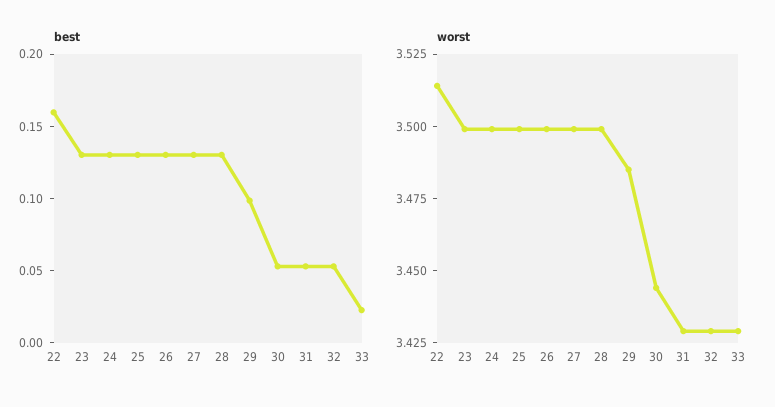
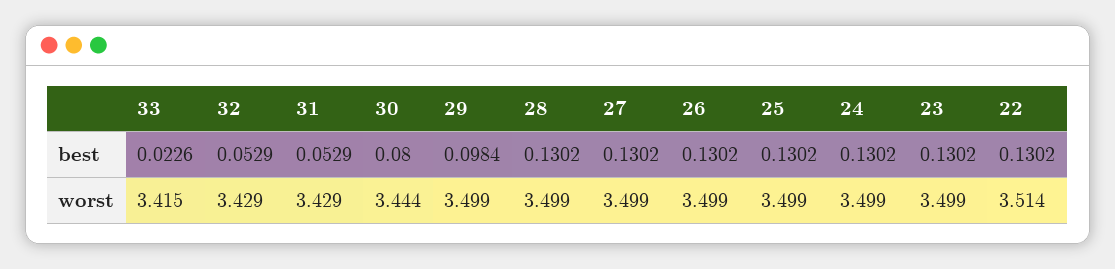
  {
    "best": {
-     "22": 0.16,
+     "22": 0.1302,
      "23": 0.1302,
      "24": 0.1302,
      "25": 0.1302,
      "26": 0.1302,
      "27": 0.1302,
      "28": 0.1302,
      "29": 0.0984,
-     "30": 0.05,
+     "30": 0.08,
      "31": 0.0529,
      "32": 0.0529,
      "33": 0.0226
    },
    "worst": {
      "22": 3.514,
      "23": 3.499,
      "24": 3.499,
      "25": 3.499,
      "26": 3.499,
      "27": 3.499,
      "28": 3.499,
-     "29": 3.485,
+     "29": 3.499,
      "30": 3.444,
      "31": 3.429,
      "32": 3.429,
-     "33": 3.43
+     "33": 3.415
    }
  }

